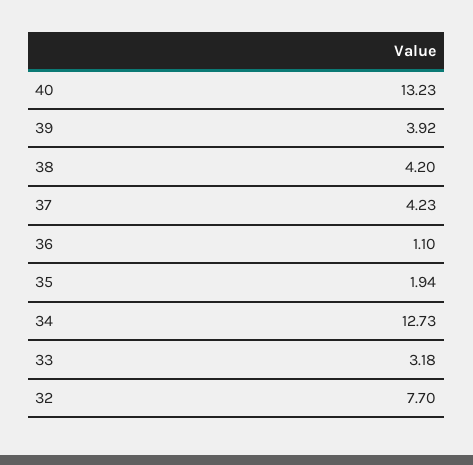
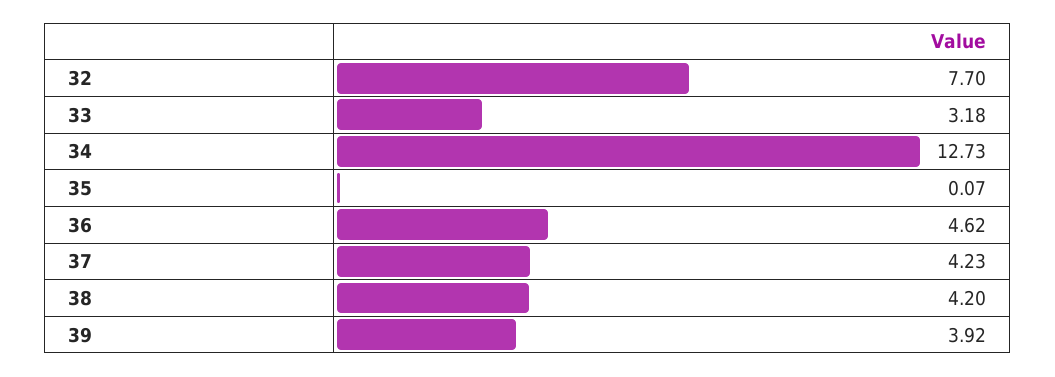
  {
-   "40": 13.23,
    "39": 3.92,
    "38": 4.2,
    "37": 4.23,
-   "36": 1.1,
+   "36": 4.62,
-   "35": 1.94,
+   "35": 0.07,
    "34": 12.73,
    "33": 3.18,
    "32": 7.7
  }

